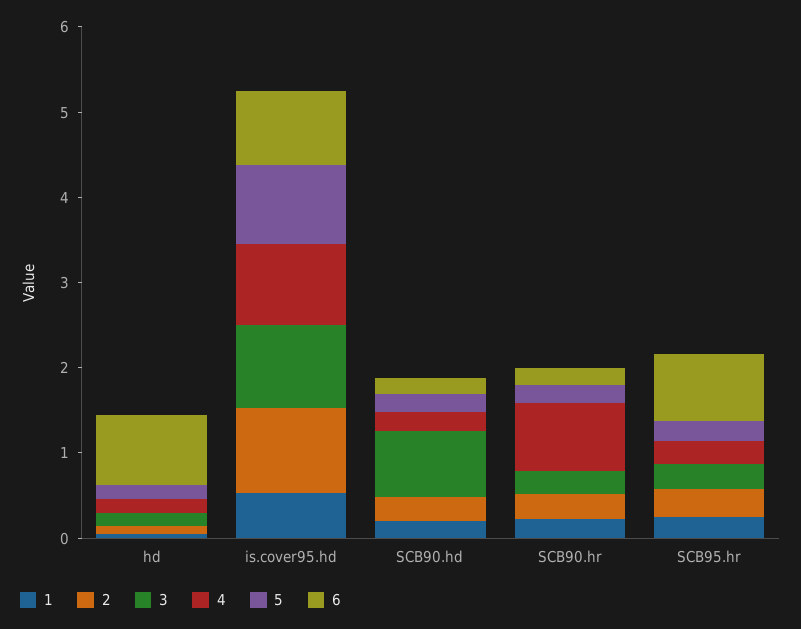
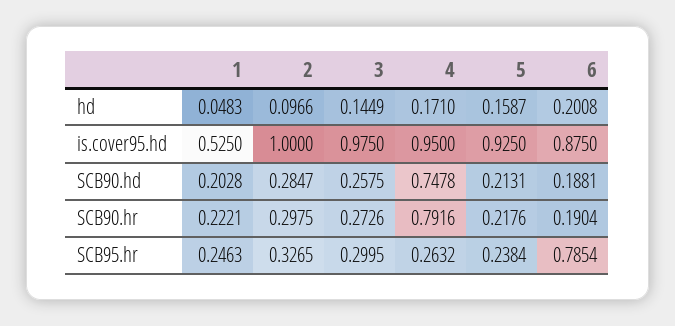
  {
    "1": {
      "hd": 0.0483,
      "is.cover95.hd": 0.525,
      "SCB90.hd": 0.2028,
      "SCB90.hr": 0.2221,
      "SCB95.hr": 0.2463
    },
    "2": {
      "hd": 0.0966,
      "is.cover95.hd": 1,
      "SCB90.hd": 0.2847,
      "SCB90.hr": 0.2975,
      "SCB95.hr": 0.3265
    },
    "3": {
      "hd": 0.1449,
      "is.cover95.hd": 0.975,
-     "SCB90.hd": 0.8,
+     "SCB90.hd": 0.2575,
      "SCB90.hr": 0.2726,
      "SCB95.hr": 0.2995
    },
    "4": {
      "hd": 0.171,
      "is.cover95.hd": 0.95,
-     "SCB90.hd": 0.2,
+     "SCB90.hd": 0.7478,
      "SCB90.hr": 0.7916,
      "SCB95.hr": 0.2632
    },
    "5": {
      "hd": 0.1587,
      "is.cover95.hd": 0.925,
      "SCB90.hd": 0.2131,
      "SCB90.hr": 0.2176,
      "SCB95.hr": 0.2384
    },
    "6": {
-     "hd": 0.8,
+     "hd": 0.2008,
      "is.cover95.hd": 0.875,
      "SCB90.hd": 0.1881,
      "SCB90.hr": 0.1904,
      "SCB95.hr": 0.7854
    }
  }

